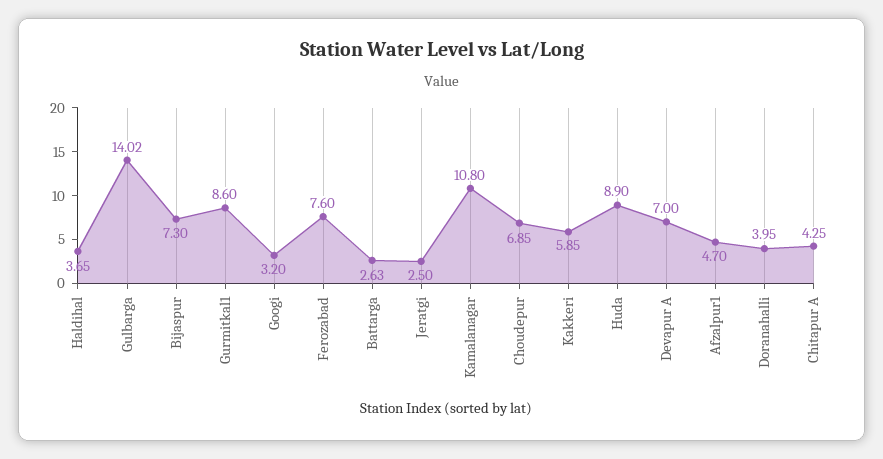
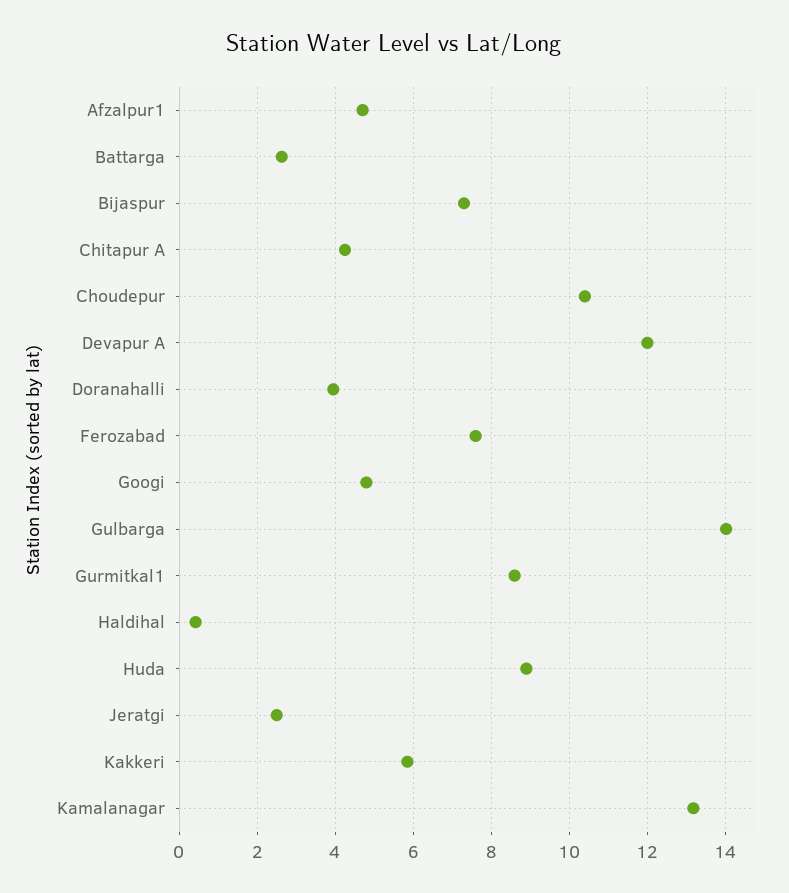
  {
-   "Haldihal": 3.65,
+   "Haldihal": 0.4,
    "Gulbarga": 14.02,
    "Bijaspur": 7.3,
    "Gurmitkal1": 8.6,
-   "Googi": 3.2,
+   "Googi": 4.8,
    "Ferozabad": 7.6,
    "Battarga": 2.63,
    "Jeratgi": 2.5,
-   "Kamalanagar": 10.8,
+   "Kamalanagar": 13.2,
-   "Choudepur": 6.85,
+   "Choudepur": 10.4,
    "Kakkeri": 5.85,
    "Huda": 8.9,
-   "Devapur A": 7,
+   "Devapur A": 12,
    "Afzalpur1": 4.7,
    "Doranahalli": 3.95,
    "Chitapur A": 4.25
  }

